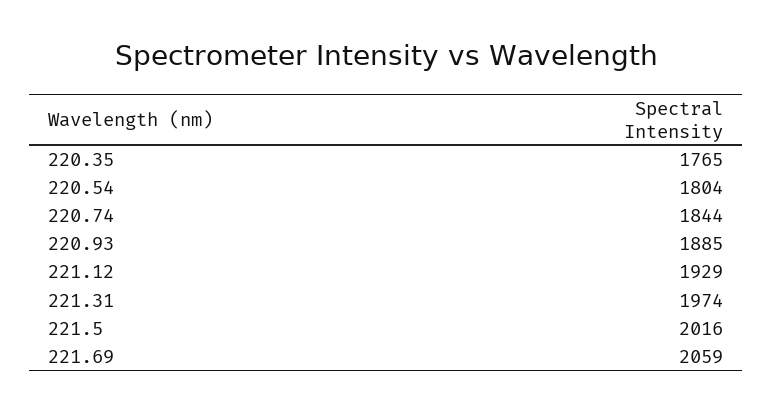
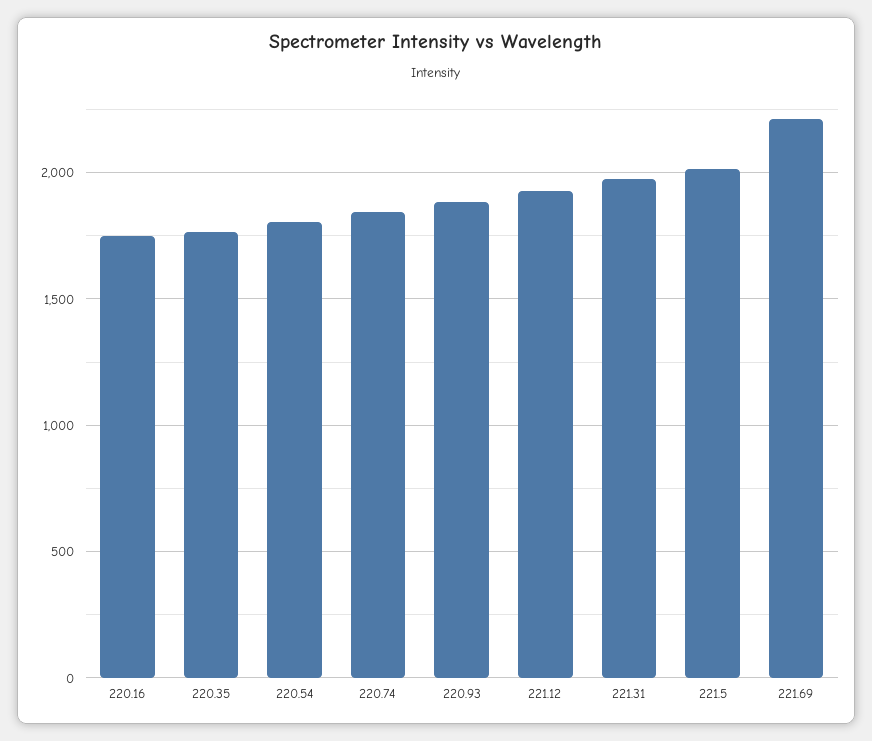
  {
    "220.35": 1765,
    "220.54": 1804,
    "220.74": 1844,
    "220.93": 1885,
    "221.12": 1929,
    "221.31": 1974,
    "221.5": 2016,
-   "221.69": 2059
+   "221.69": 2200,
+   "220.16": 1750
  }

